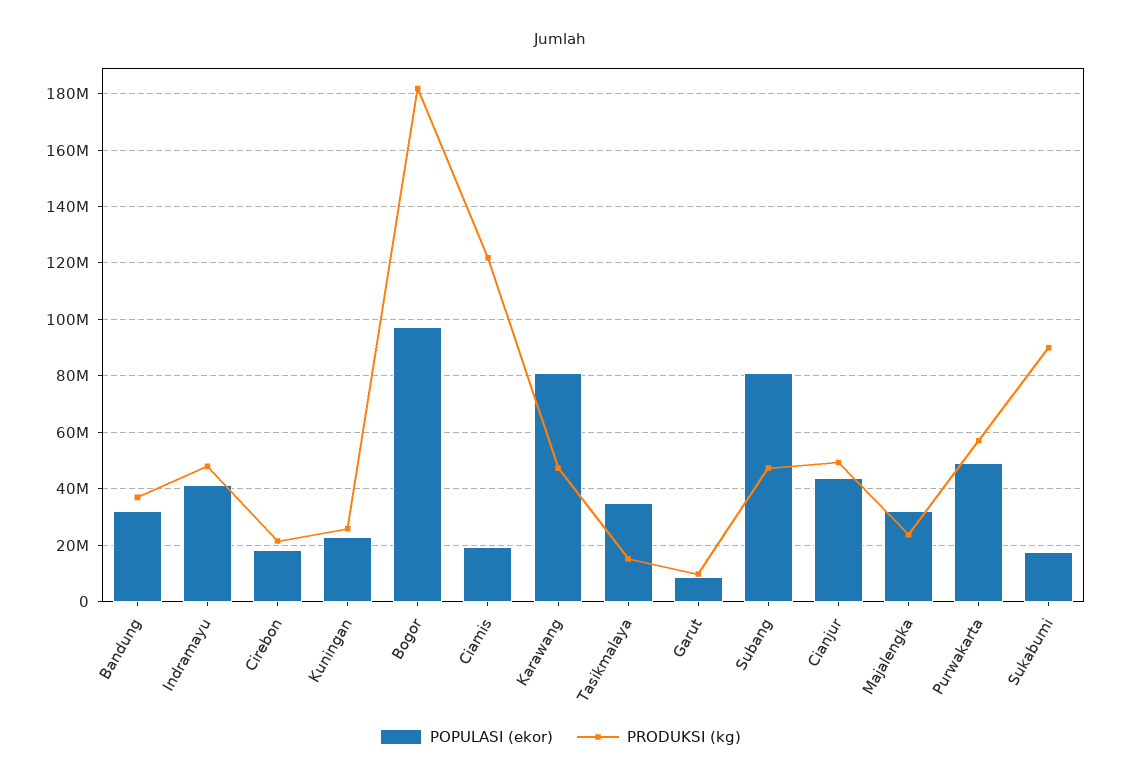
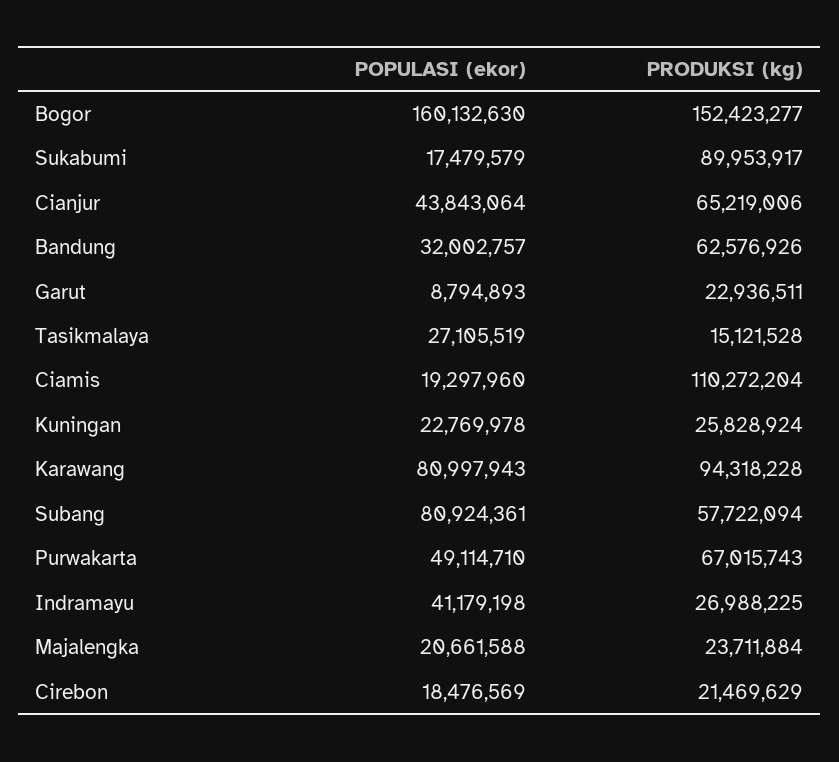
  {
    "POPULASI (ekor)": {
      "Bandung": 32002757,
      "Indramayu": 41179198,
      "Cirebon": 18476569,
      "Kuningan": 22769978,
-     "Bogor": 97500000,
+     "Bogor": 160132630,
      "Ciamis": 19297960,
      "Karawang": 80997943,
-     "Tasikmalaya": 35000000,
+     "Tasikmalaya": 27105519,
      "Garut": 8794893,
      "Subang": 80924361,
      "Cianjur": 43843064,
-     "Majalengka": 32500000,
+     "Majalengka": 20661588,
      "Purwakarta": 49114710,
      "Sukabumi": 17479579
    },
    "PRODUKSI (kg)": {
-     "Bandung": 37500000,
+     "Bandung": 62576926,
-     "Indramayu": 47500000,
+     "Indramayu": 26988225,
      "Cirebon": 21469629,
      "Kuningan": 25828924,
-     "Bogor": 182500000,
+     "Bogor": 152423277,
-     "Ciamis": 122500000,
+     "Ciamis": 110272204,
-     "Karawang": 47500000,
+     "Karawang": 94318228,
      "Tasikmalaya": 15121528,
-     "Garut": 10000000,
+     "Garut": 22936511,
-     "Subang": 47500000,
+     "Subang": 57722094,
-     "Cianjur": 50000000,
+     "Cianjur": 65219006,
      "Majalengka": 23711884,
-     "Purwakarta": 57500000,
+     "Purwakarta": 67015743,
      "Sukabumi": 89953917
    }
  }

